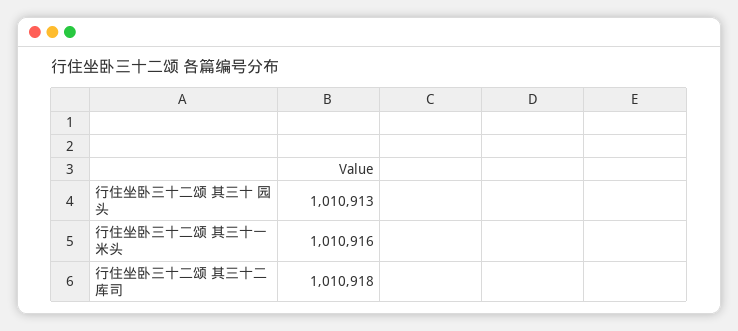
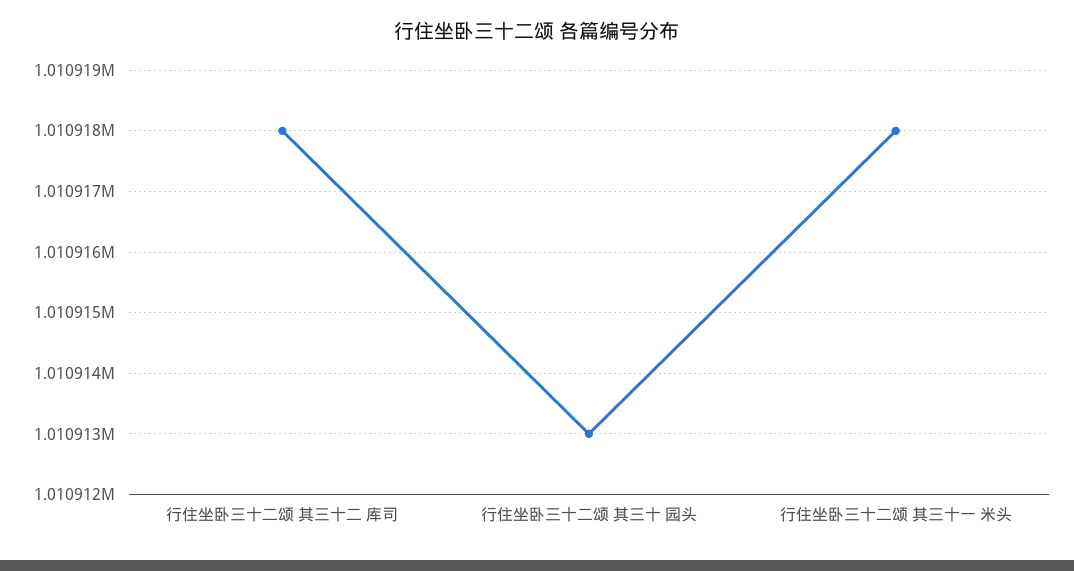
  {
    "行住坐卧三十二颂 其三十 园头": 1010913,
-   "行住坐卧三十二颂 其三十一 米头": 1010916,
+   "行住坐卧三十二颂 其三十一 米头": 1010918,
    "行住坐卧三十二颂 其三十二 库司": 1010918
  }

